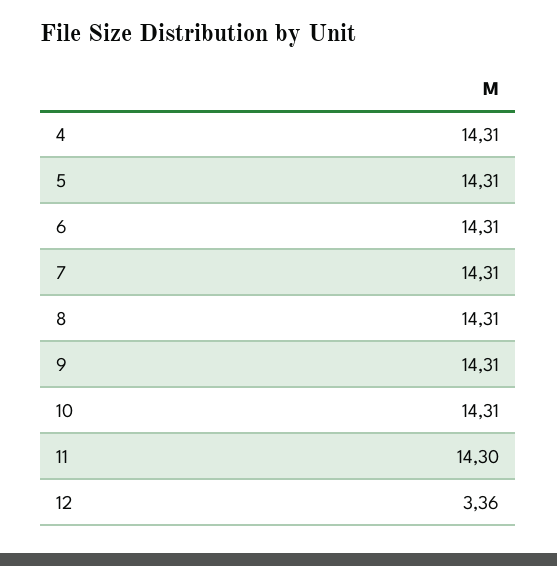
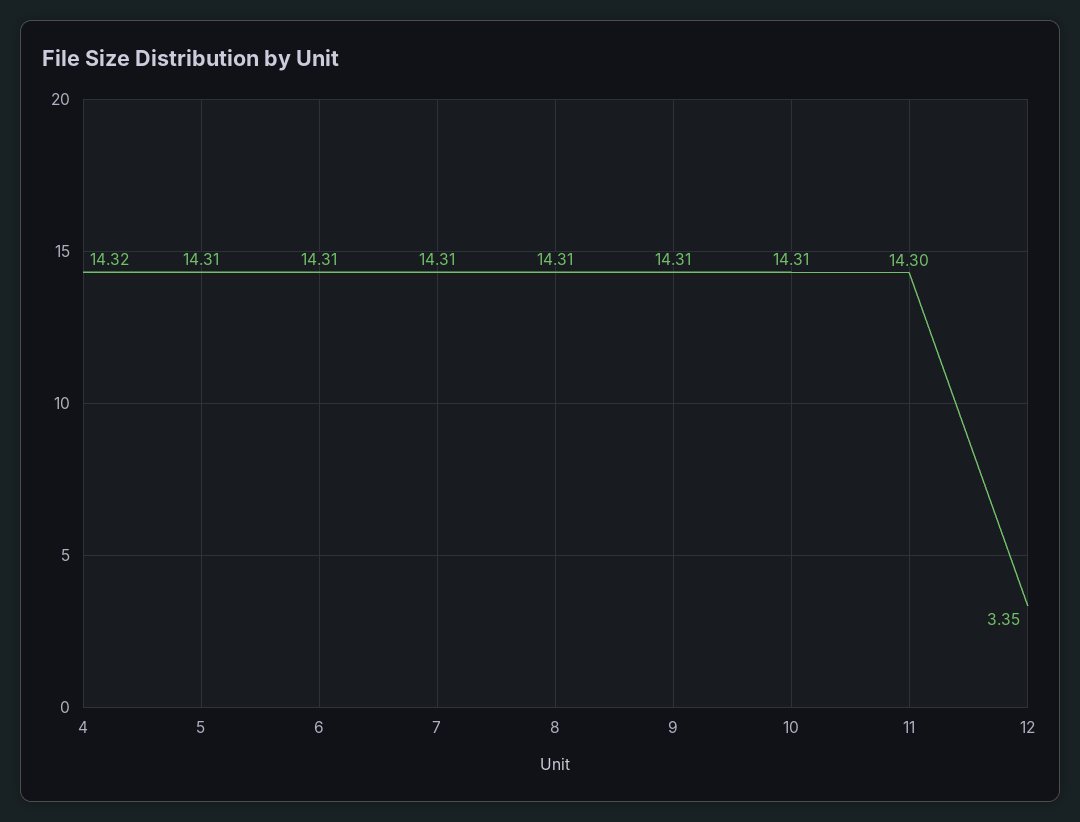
  {
-   "4": 14.31,
+   "4": 14.32,
    "5": 14.31,
    "6": 14.31,
    "7": 14.31,
    "8": 14.31,
    "9": 14.31,
    "10": 14.31,
    "11": 14.3,
-   "12": 3.36
+   "12": 3.35
  }

